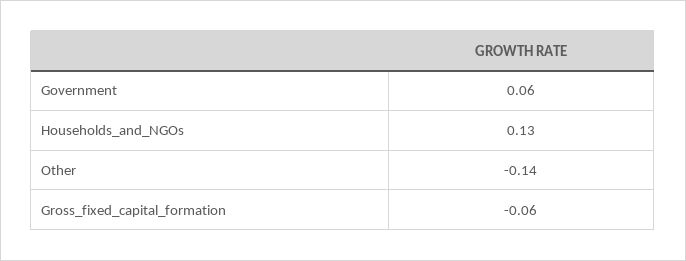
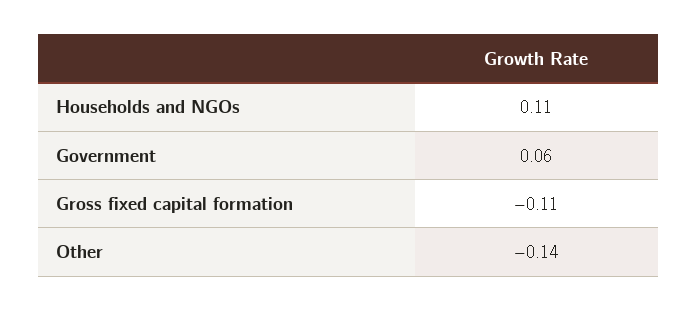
  {
    "Government": 0.06,
-   "Households_and_NGOs": 0.13,
+   "Households_and_NGOs": 0.11,
    "Other": -0.14,
-   "Gross_fixed_capital_formation": -0.06
+   "Gross_fixed_capital_formation": -0.11
  }

